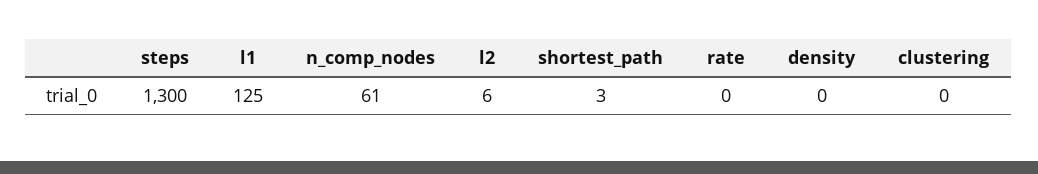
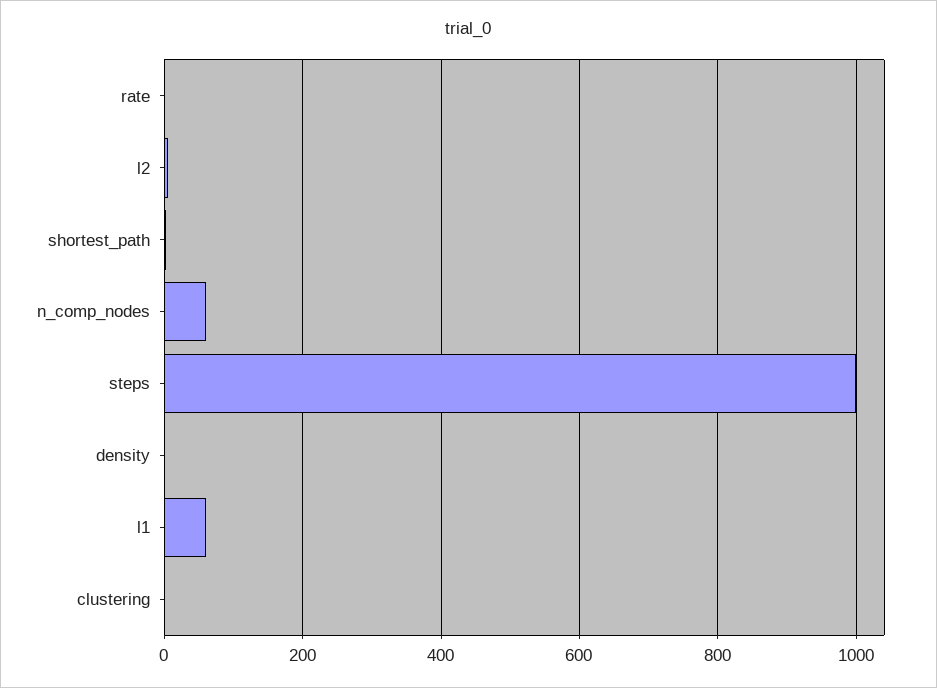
  {
-   "steps": 1300,
+   "steps": 1000,
-   "l1": 125,
+   "l1": 60,
    "n_comp_nodes": 61,
    "l2": 6,
    "shortest_path": 3,
    "rate": 0,
    "density": 0,
    "clustering": 0
  }

